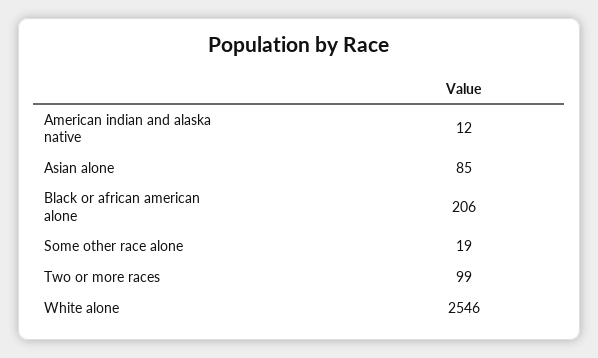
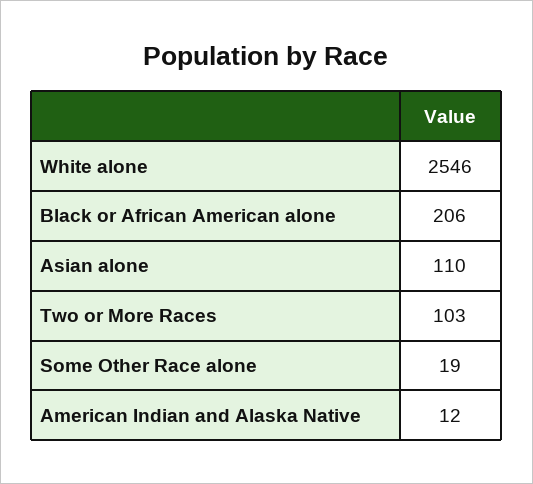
  {
    "American indian and alaska native": 12,
-   "Asian alone": 85,
+   "Asian alone": 110,
    "Black or african american alone": 206,
    "Some other race alone": 19,
-   "Two or more races": 99,
+   "Two or more races": 103,
    "White alone": 2546
  }

